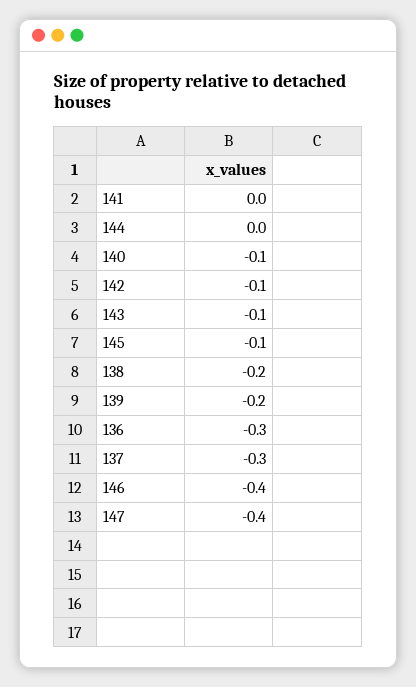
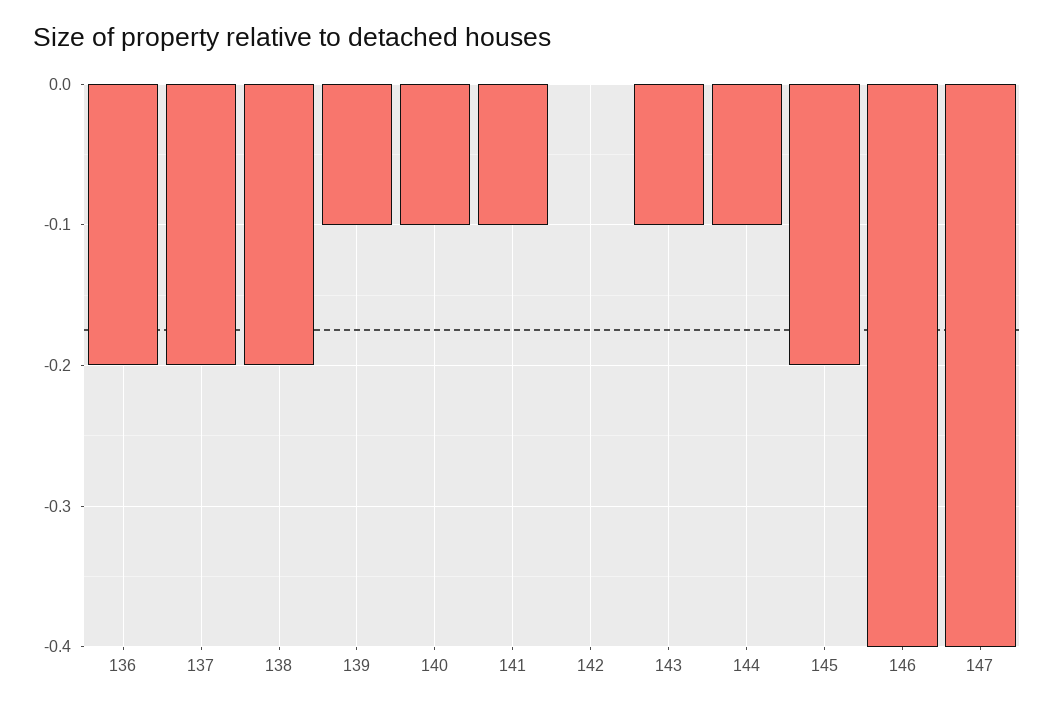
  {
-   "141": 0,
+   "141": -0.1,
-   "144": 0,
+   "144": -0.1,
    "140": -0.1,
-   "142": -0.1,
+   "142": 0,
    "143": -0.1,
-   "145": -0.1,
+   "145": -0.2,
    "138": -0.2,
-   "139": -0.2,
+   "139": -0.1,
-   "136": -0.3,
+   "136": -0.2,
-   "137": -0.3,
+   "137": -0.2,
    "146": -0.4,
    "147": -0.4
  }

